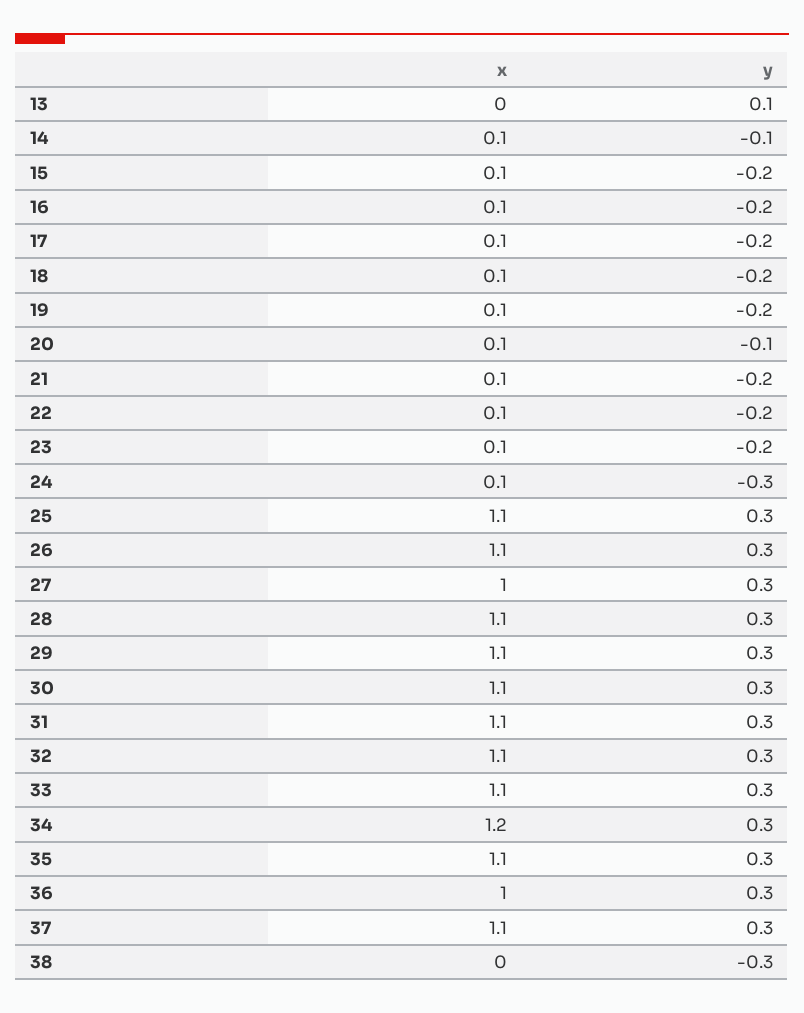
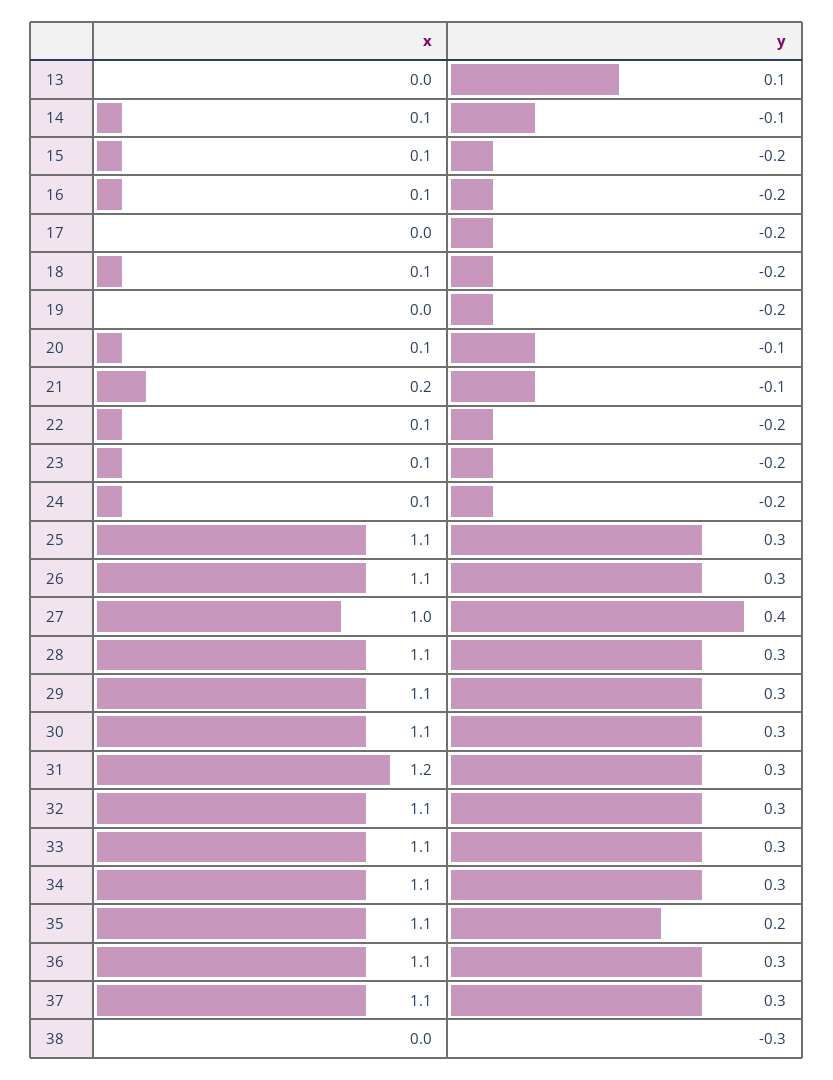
  {
    "x": {
      "13": 0,
      "14": 0.1,
      "15": 0.1,
      "16": 0.1,
-     "17": 0.1,
+     "17": 0,
      "18": 0.1,
-     "19": 0.1,
+     "19": 0,
      "20": 0.1,
-     "21": 0.1,
+     "21": 0.2,
      "22": 0.1,
      "23": 0.1,
      "24": 0.1,
      "25": 1.1,
      "26": 1.1,
      "27": 1,
      "28": 1.1,
      "29": 1.1,
      "30": 1.1,
-     "31": 1.1,
+     "31": 1.2,
      "32": 1.1,
      "33": 1.1,
-     "34": 1.2,
+     "34": 1.1,
      "35": 1.1,
-     "36": 1,
+     "36": 1.1,
      "37": 1.1,
      "38": 0
    },
    "y": {
      "13": 0.1,
      "14": -0.1,
      "15": -0.2,
      "16": -0.2,
      "17": -0.2,
      "18": -0.2,
      "19": -0.2,
      "20": -0.1,
-     "21": -0.2,
+     "21": -0.1,
      "22": -0.2,
      "23": -0.2,
-     "24": -0.3,
+     "24": -0.2,
      "25": 0.3,
      "26": 0.3,
-     "27": 0.3,
+     "27": 0.4,
      "28": 0.3,
      "29": 0.3,
      "30": 0.3,
      "31": 0.3,
      "32": 0.3,
      "33": 0.3,
      "34": 0.3,
-     "35": 0.3,
+     "35": 0.2,
      "36": 0.3,
      "37": 0.3,
      "38": -0.3
    }
  }

